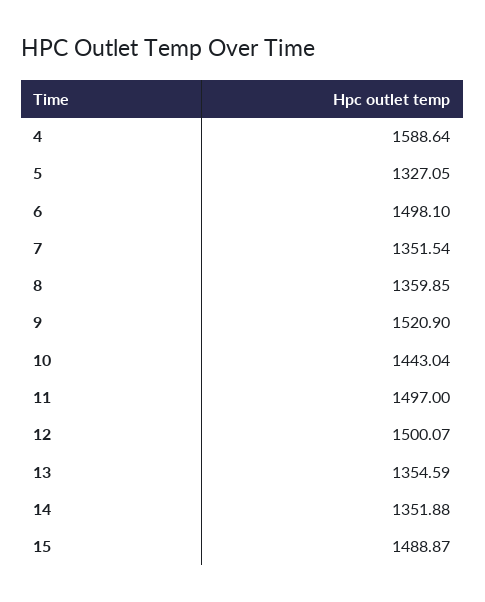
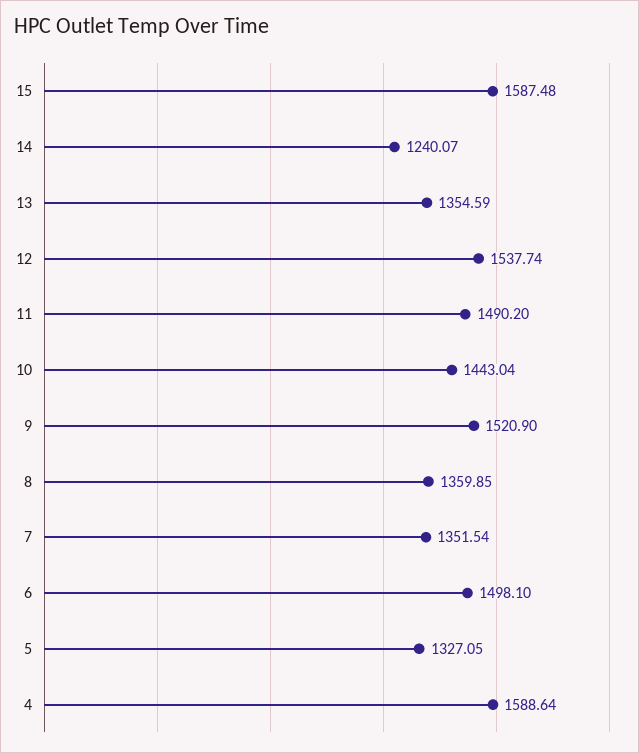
  {
    "4": 1588.64,
    "5": 1327.05,
    "6": 1498.1,
    "7": 1351.54,
    "8": 1359.85,
    "9": 1520.9,
    "10": 1443.04,
-   "11": 1497,
+   "11": 1490.2,
-   "12": 1500.07,
+   "12": 1537.74,
    "13": 1354.59,
-   "14": 1351.88,
+   "14": 1240.07,
-   "15": 1488.87
+   "15": 1587.48
  }

